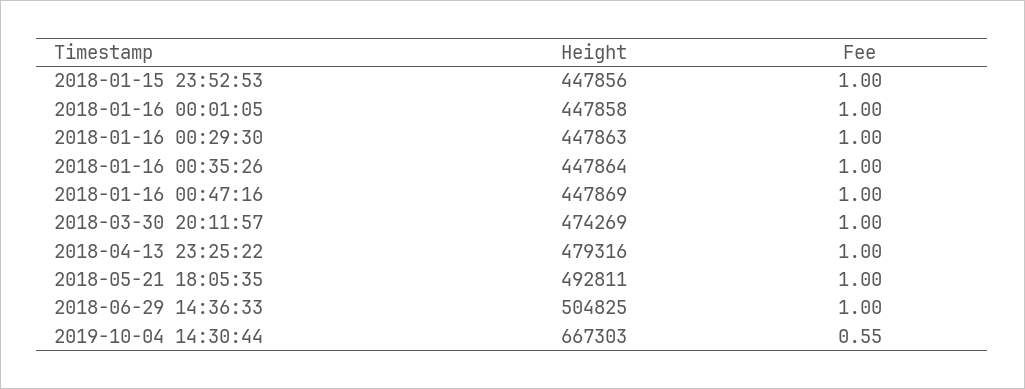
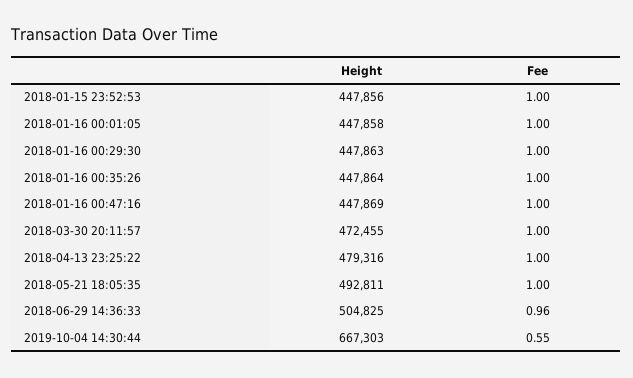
  {
    "Height": {
      "2018-01-15 23:52:53": 447856,
      "2018-01-16 00:01:05": 447858,
      "2018-01-16 00:29:30": 447863,
      "2018-01-16 00:35:26": 447864,
      "2018-01-16 00:47:16": 447869,
-     "2018-03-30 20:11:57": 474269,
+     "2018-03-30 20:11:57": 472455,
      "2018-04-13 23:25:22": 479316,
      "2018-05-21 18:05:35": 492811,
      "2018-06-29 14:36:33": 504825,
      "2019-10-04 14:30:44": 667303
    },
    "Fee": {
      "2018-01-15 23:52:53": 1,
      "2018-01-16 00:01:05": 1,
      "2018-01-16 00:29:30": 1,
      "2018-01-16 00:35:26": 1,
      "2018-01-16 00:47:16": 1,
      "2018-03-30 20:11:57": 1,
      "2018-04-13 23:25:22": 1,
      "2018-05-21 18:05:35": 1,
-     "2018-06-29 14:36:33": 1,
+     "2018-06-29 14:36:33": 0.96,
      "2019-10-04 14:30:44": 0.55
    }
  }

